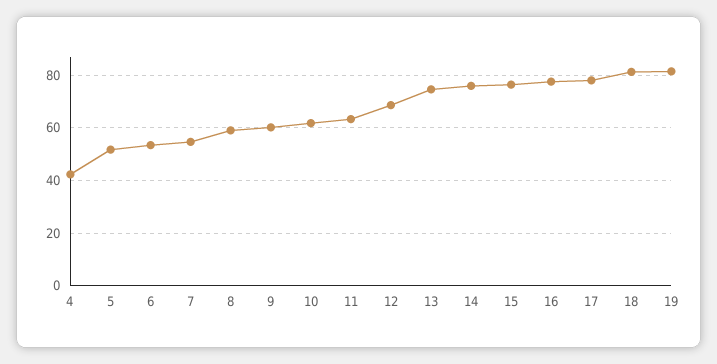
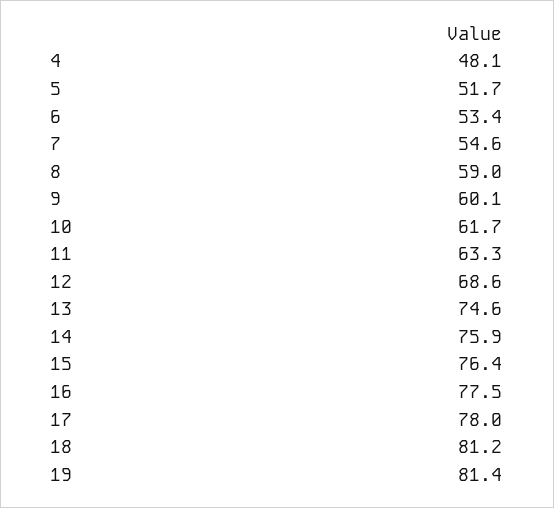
  {
-   "4": 42.5,
+   "4": 48.1,
    "5": 51.7,
    "6": 53.4,
    "7": 54.6,
    "8": 59,
    "9": 60.1,
    "10": 61.7,
    "11": 63.3,
    "12": 68.6,
    "13": 74.6,
    "14": 75.9,
    "15": 76.4,
    "16": 77.5,
    "17": 78,
    "18": 81.2,
    "19": 81.4
  }

